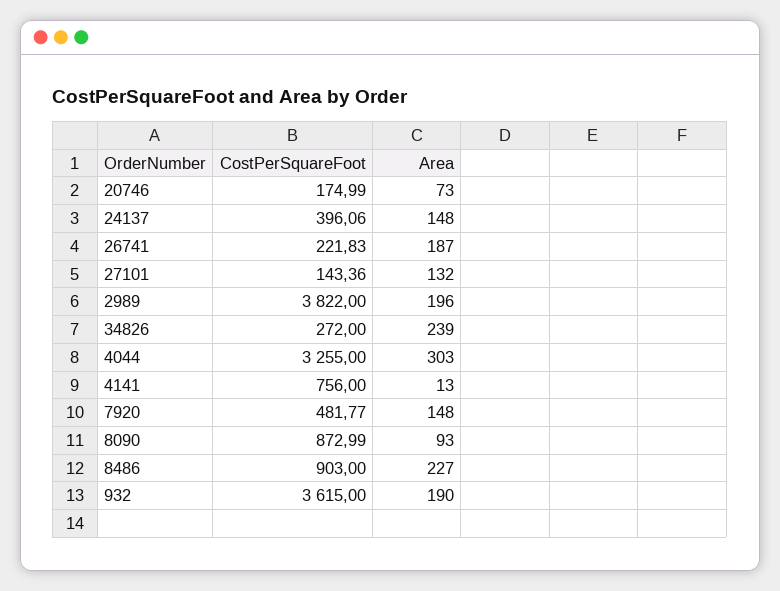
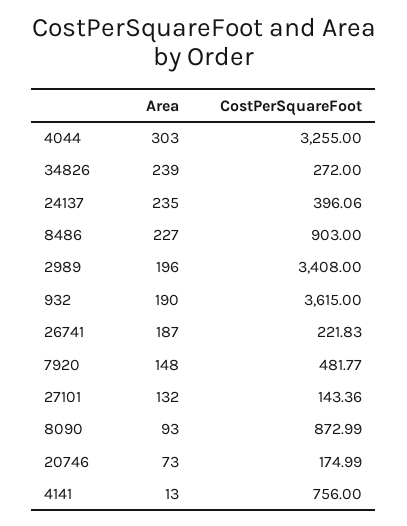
  {
    "CostPerSquareFoot": {
      "20746": 174.99,
      "24137": 396.06,
      "26741": 221.83,
      "27101": 143.36,
-     "2989": 3822,
+     "2989": 3408,
      "34826": 272,
      "4044": 3255,
      "4141": 756,
      "7920": 481.77,
      "8090": 872.99,
      "8486": 903,
      "932": 3615
    },
    "Area": {
      "20746": 73,
-     "24137": 148,
+     "24137": 235,
      "26741": 187,
      "27101": 132,
      "2989": 196,
      "34826": 239,
      "4044": 303,
      "4141": 13,
      "7920": 148,
      "8090": 93,
      "8486": 227,
      "932": 190
    }
  }

